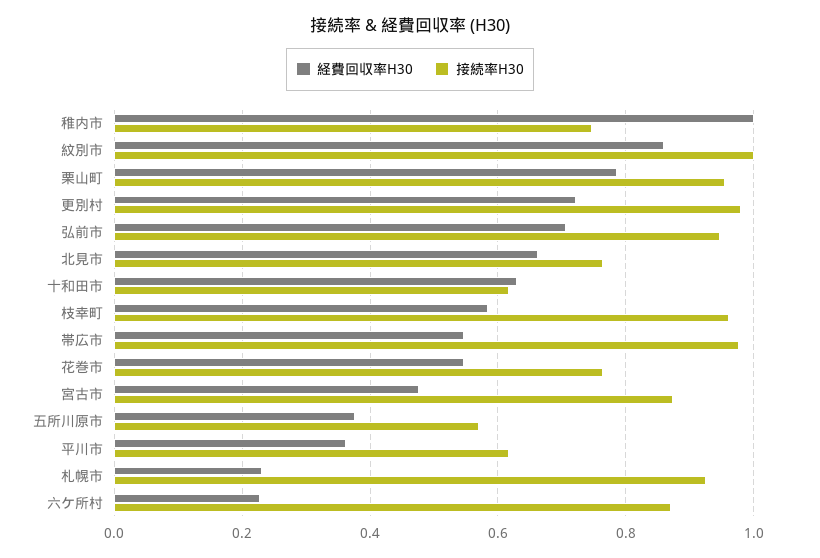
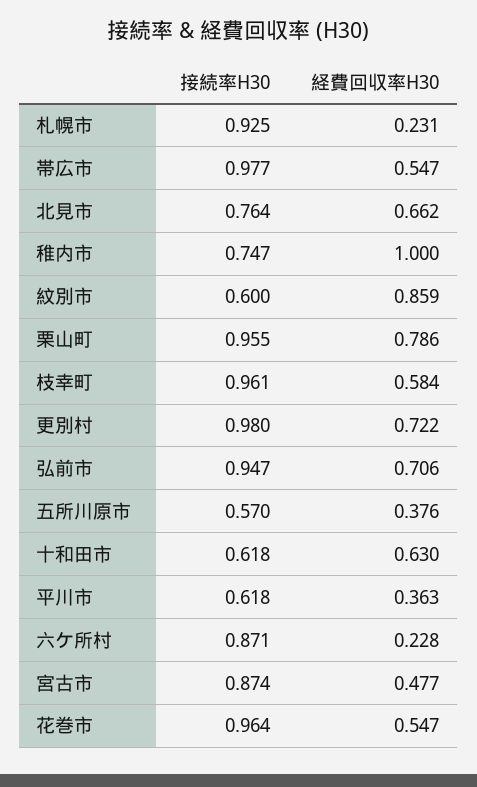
  {
    "経費回収率H30": {
      "稚内市": 1,
      "紋別市": 0.859,
      "栗山町": 0.786,
      "更別村": 0.722,
      "弘前市": 0.706,
      "北見市": 0.662,
      "十和田市": 0.63,
      "枝幸町": 0.584,
      "帯広市": 0.547,
      "花巻市": 0.547,
      "宮古市": 0.477,
      "五所川原市": 0.376,
      "平川市": 0.363,
      "札幌市": 0.231,
      "六ケ所村": 0.228
    },
    "接続率H30": {
      "稚内市": 0.747,
-     "紋別市": 1,
+     "紋別市": 0.6,
      "栗山町": 0.955,
      "更別村": 0.98,
      "弘前市": 0.947,
      "北見市": 0.764,
      "十和田市": 0.618,
      "枝幸町": 0.961,
      "帯広市": 0.977,
-     "花巻市": 0.76,
+     "花巻市": 0.964,
      "宮古市": 0.874,
      "五所川原市": 0.57,
      "平川市": 0.618,
      "札幌市": 0.925,
      "六ケ所村": 0.871
    }
  }

